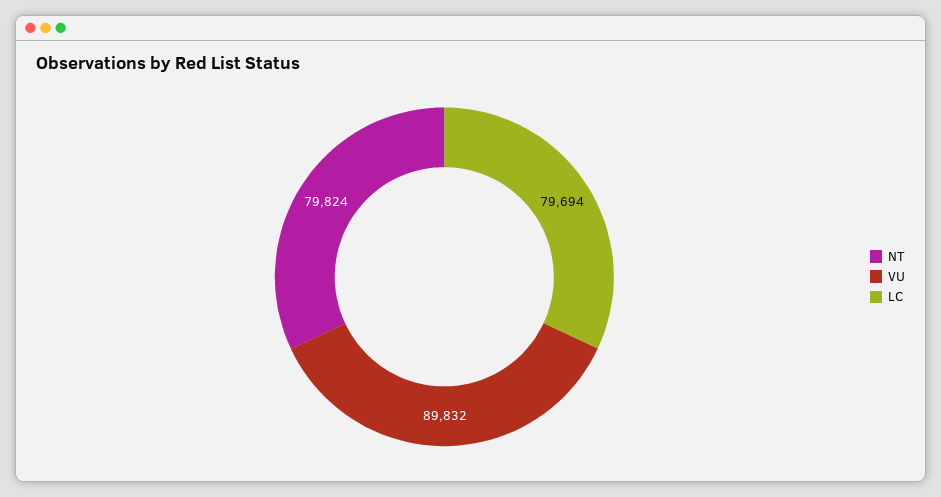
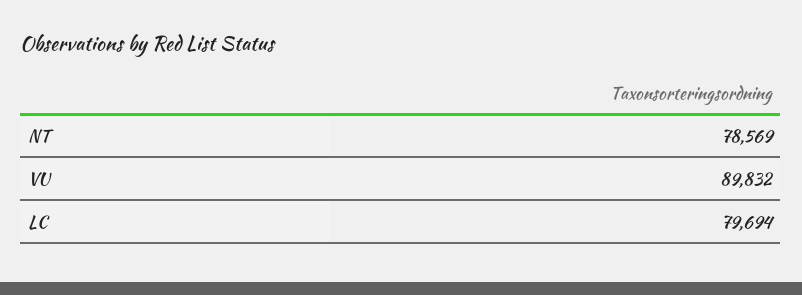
  {
-   "NT": 79824,
+   "NT": 78569,
    "VU": 89832,
    "LC": 79694
  }

